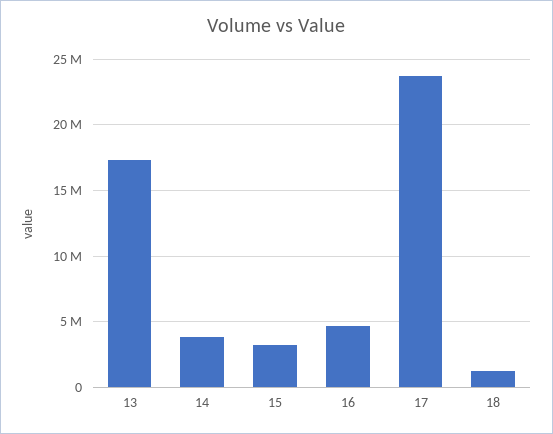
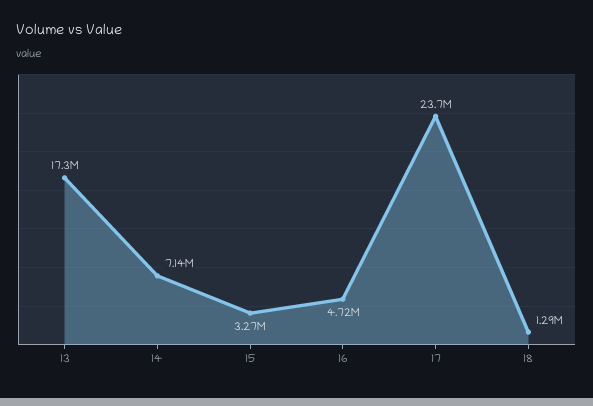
  {
    "13": 17300000,
-   "14": 4000000,
+   "14": 7140000,
    "15": 3270000,
    "16": 4720000,
    "17": 23700000,
    "18": 1290000
  }

